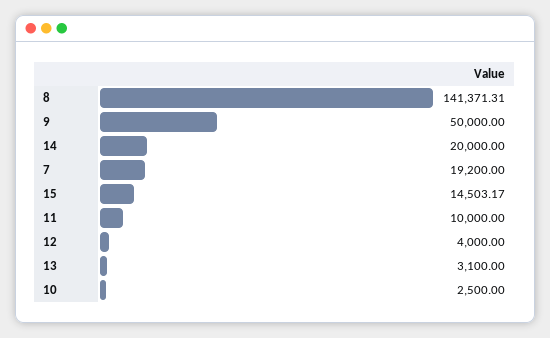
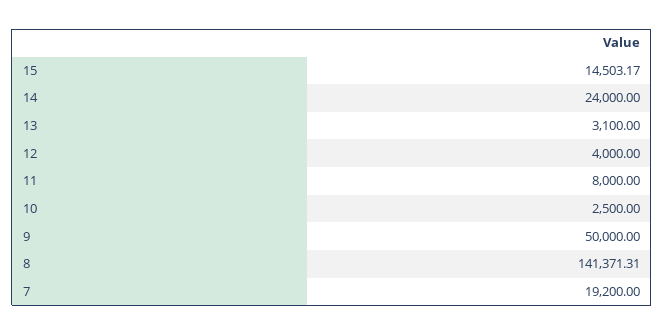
  {
    "8": 141371.31,
    "9": 50000,
-   "14": 20000,
+   "14": 24000,
    "7": 19200,
    "15": 14503.17,
-   "11": 10000,
+   "11": 8000,
    "12": 4000,
    "13": 3100,
    "10": 2500
  }

